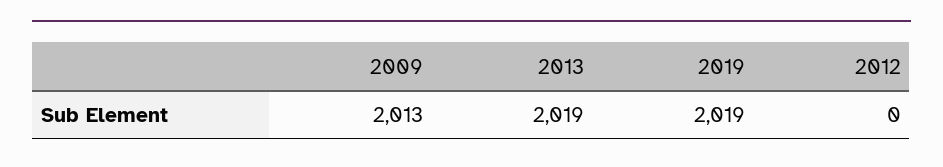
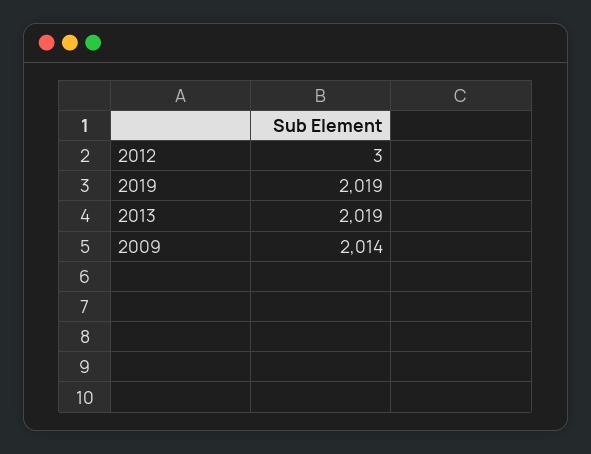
  {
-   "2009": 2013,
+   "2009": 2014,
    "2013": 2019,
    "2019": 2019,
-   "2012": 0
+   "2012": 3
  }

